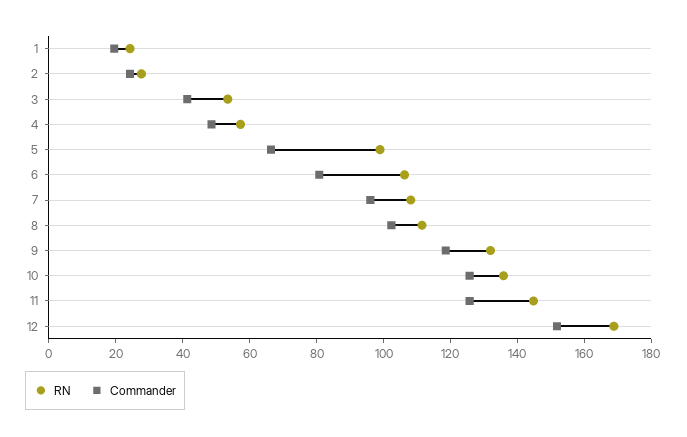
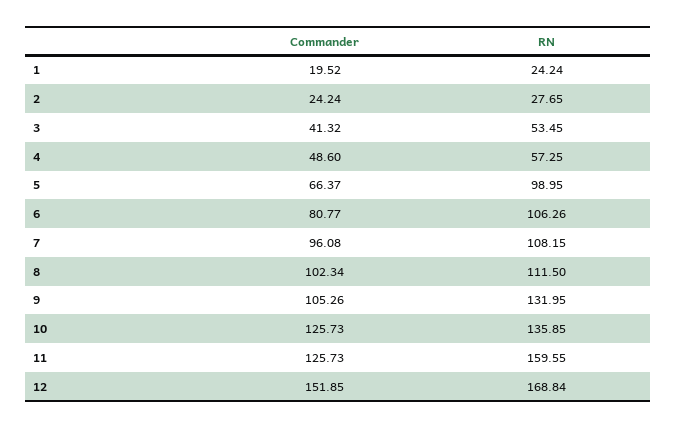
  {
    "RN": {
      "1": 24.24,
      "2": 27.65,
      "3": 53.45,
      "4": 57.25,
      "5": 98.95,
      "6": 106.26,
      "7": 108.15,
      "8": 111.5,
      "9": 131.95,
      "10": 135.85,
-     "11": 145,
+     "11": 159.55,
      "12": 168.84
    },
    "Commander": {
      "1": 19.52,
      "2": 24.24,
      "3": 41.32,
      "4": 48.6,
      "5": 66.37,
      "6": 80.77,
      "7": 96.08,
      "8": 102.34,
-     "9": 120,
+     "9": 105.26,
      "10": 125.73,
      "11": 125.73,
      "12": 151.85
    }
  }

